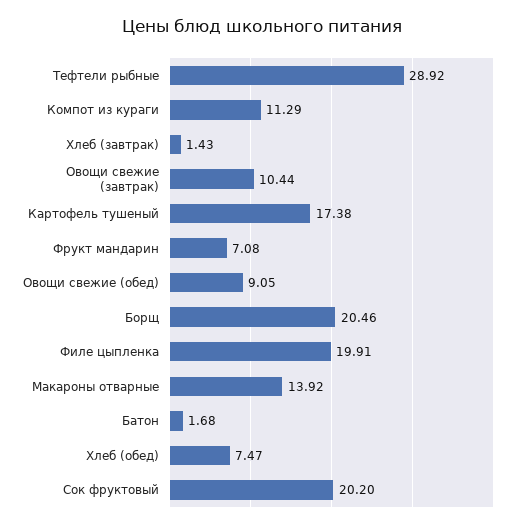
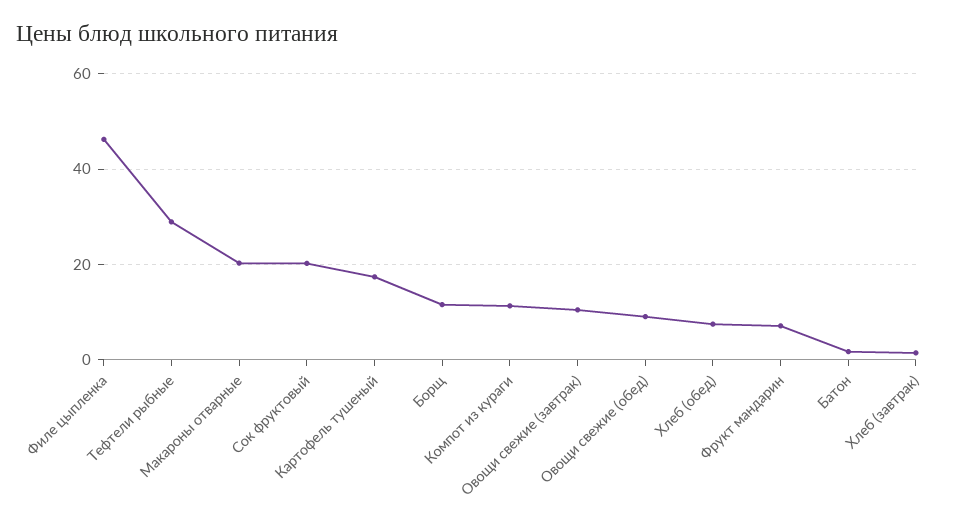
  {
    "Тефтели рыбные": 28.92,
    "Компот из кураги": 11.29,
    "Хлеб (завтрак)": 1.43,
    "Овощи свежие (завтрак)": 10.44,
    "Картофель тушеный": 17.38,
    "Фрукт мандарин": 7.08,
    "Овощи свежие (обед)": 9.05,
-   "Борщ": 20.46,
+   "Борщ": 12,
-   "Филе цыпленка": 19.91,
+   "Филе цыпленка": 46,
-   "Макароны отварные": 13.92,
+   "Макароны отварные": 20,
    "Батон": 1.68,
    "Хлеб (обед)": 7.47,
    "Сок фруктовый": 20.2
  }

